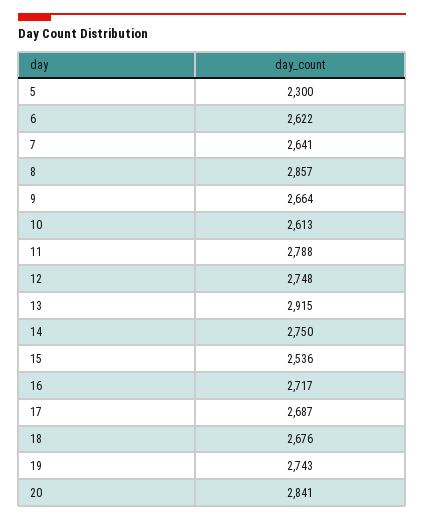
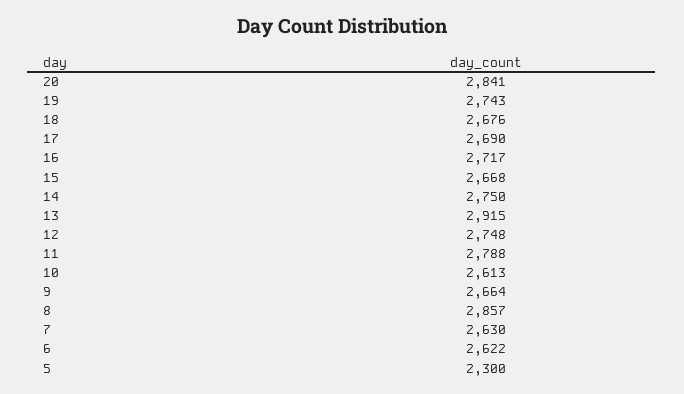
  {
    "5": 2300,
    "6": 2622,
-   "7": 2641,
+   "7": 2630,
    "8": 2857,
    "9": 2664,
    "10": 2613,
    "11": 2788,
    "12": 2748,
    "13": 2915,
    "14": 2750,
-   "15": 2536,
+   "15": 2668,
    "16": 2717,
-   "17": 2687,
+   "17": 2690,
    "18": 2676,
    "19": 2743,
    "20": 2841
  }

